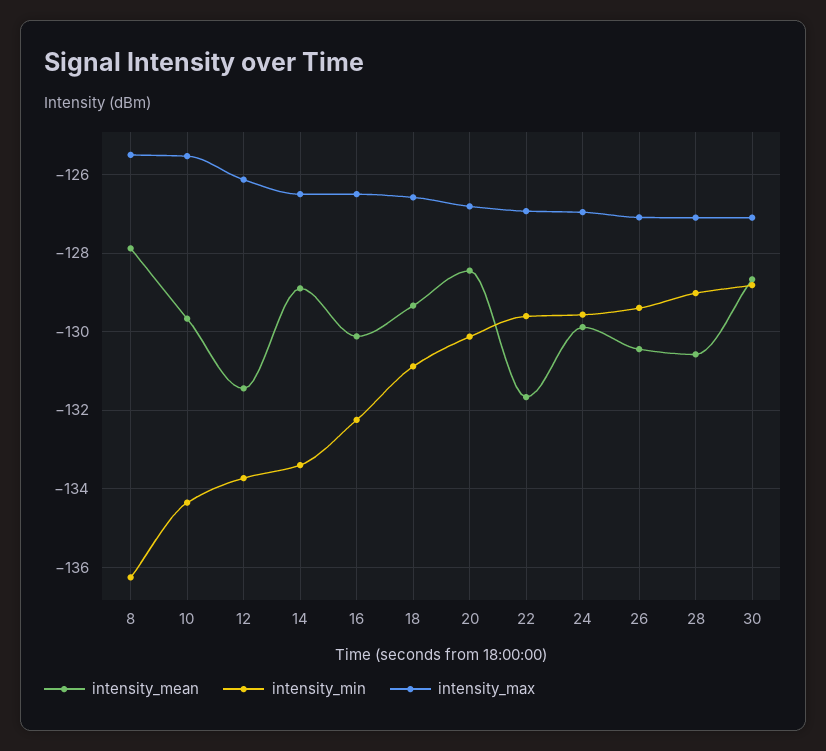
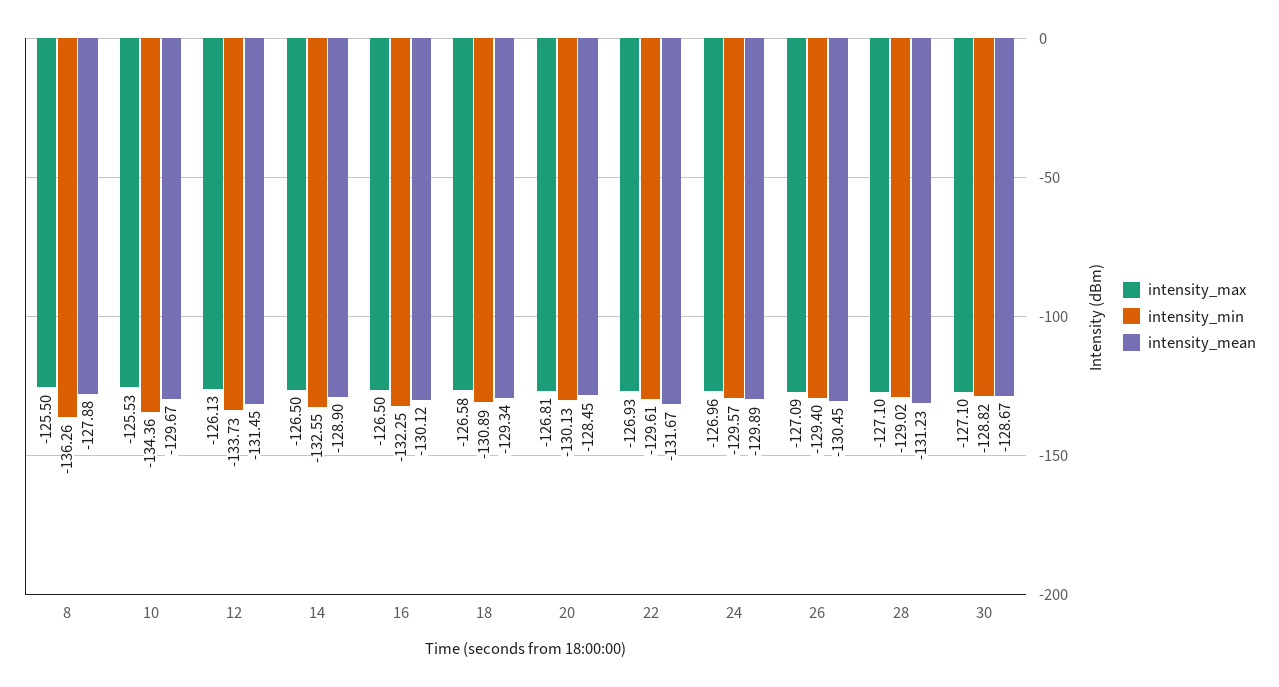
  {
    "intensity_mean": {
      "8": -127.88,
      "10": -129.67,
      "12": -131.45,
      "14": -128.9,
      "16": -130.12,
      "18": -129.34,
      "20": -128.45,
      "22": -131.67,
      "24": -129.89,
      "26": -130.45,
-     "28": -130.6,
+     "28": -131.23,
      "30": -128.67
    },
    "intensity_min": {
      "8": -136.26,
      "10": -134.36,
      "12": -133.73,
-     "14": -133.4,
+     "14": -132.55,
      "16": -132.25,
      "18": -130.89,
      "20": -130.13,
      "22": -129.61,
      "24": -129.57,
      "26": -129.4,
      "28": -129.02,
      "30": -128.82
    },
    "intensity_max": {
      "8": -125.5,
      "10": -125.53,
      "12": -126.13,
      "14": -126.5,
      "16": -126.5,
      "18": -126.58,
      "20": -126.81,
      "22": -126.93,
      "24": -126.96,
      "26": -127.09,
      "28": -127.1,
      "30": -127.1
    }
  }

